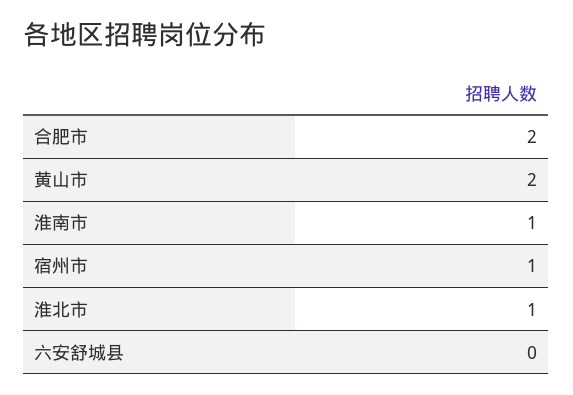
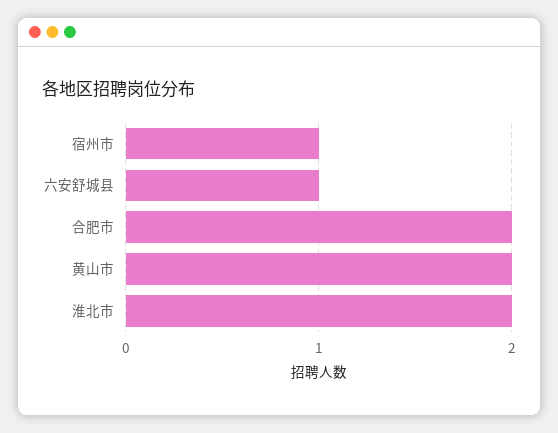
  {
    "合肥市": 2,
    "黄山市": 2,
-   "淮南市": 1,
    "宿州市": 1,
-   "淮北市": 1,
+   "淮北市": 2,
-   "六安舒城县": 0
+   "六安舒城县": 1
  }

